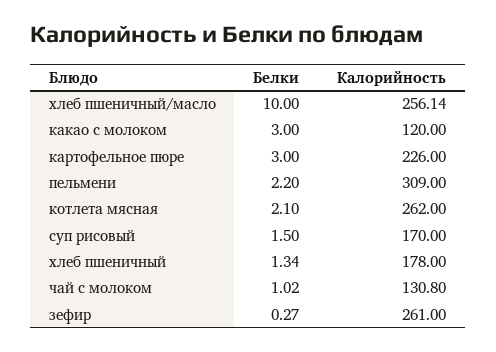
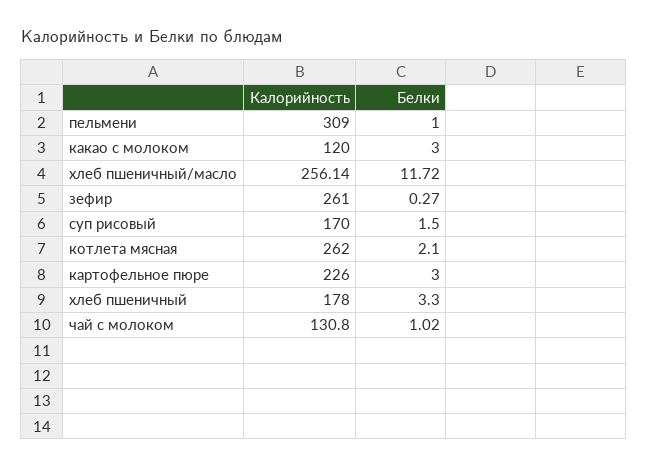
  {
    "Белки": {
-     "хлеб пшеничный/масло": 10,
+     "хлеб пшеничный/масло": 11.72,
      "какао с молоком": 3,
      "картофельное пюре": 3,
-     "пельмени": 2.2,
+     "пельмени": 1,
      "котлета мясная": 2.1,
      "суп рисовый": 1.5,
-     "хлеб пшеничный": 1.34,
+     "хлеб пшеничный": 3.3,
      "чай с молоком": 1.02,
      "зефир": 0.27
    },
    "Калорийность": {
      "хлеб пшеничный/масло": 256.14,
      "какао с молоком": 120,
      "картофельное пюре": 226,
      "пельмени": 309,
      "котлета мясная": 262,
      "суп рисовый": 170,
      "хлеб пшеничный": 178,
      "чай с молоком": 130.8,
      "зефир": 261
    }
  }

